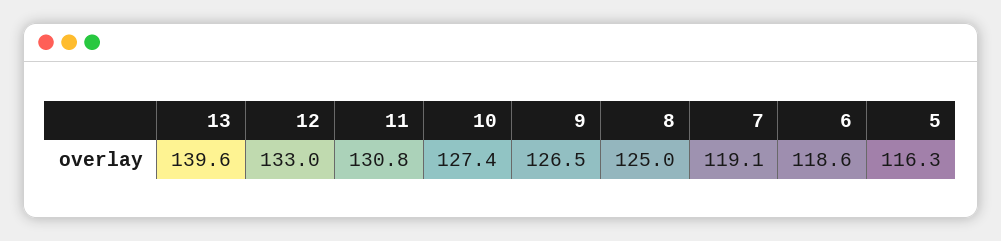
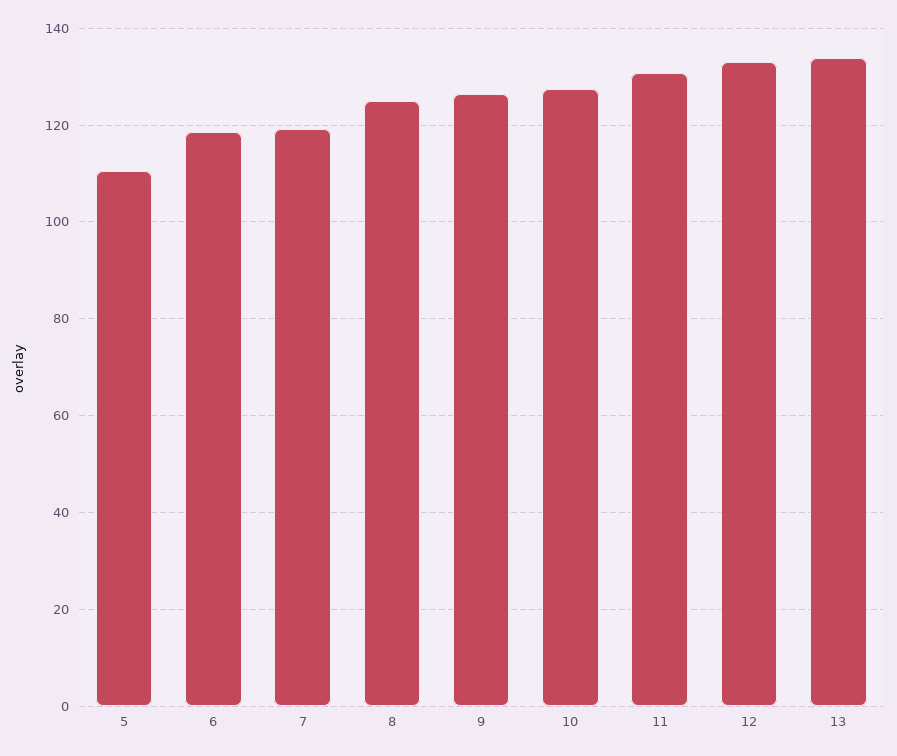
  {
-   "13": 139.6,
+   "13": 134,
    "12": 133,
    "11": 130.8,
    "10": 127.4,
    "9": 126.5,
    "8": 125,
    "7": 119.1,
    "6": 118.6,
-   "5": 116.3
+   "5": 110
  }

